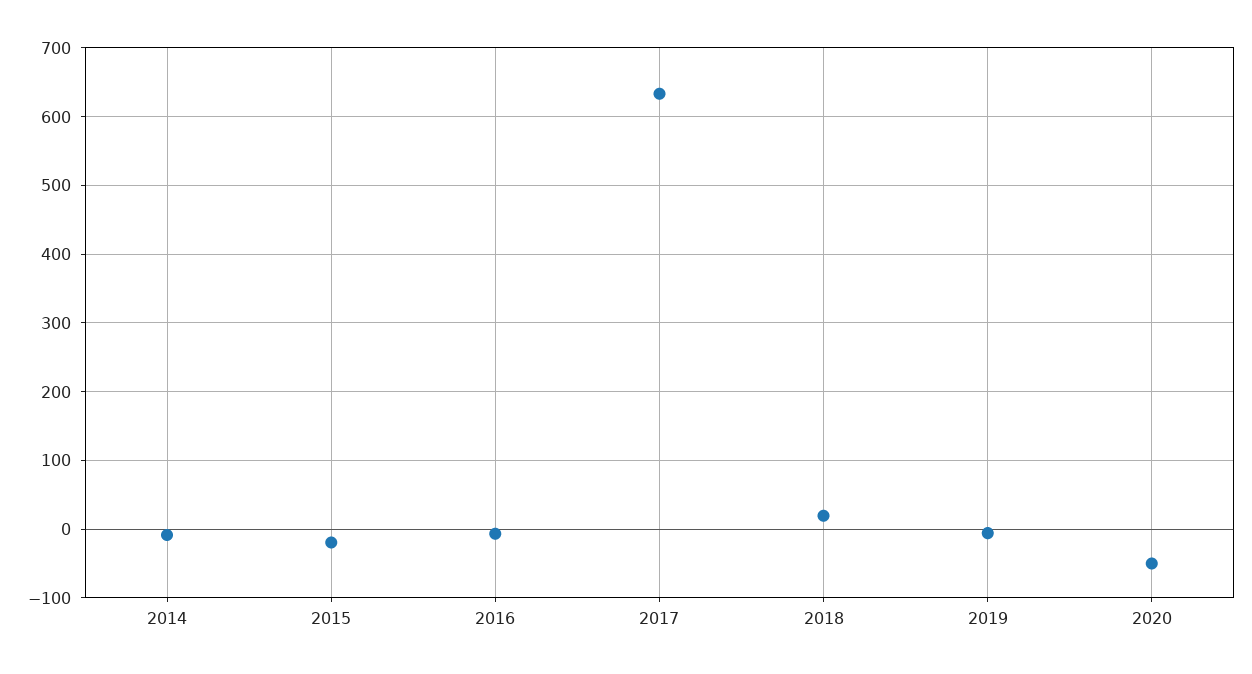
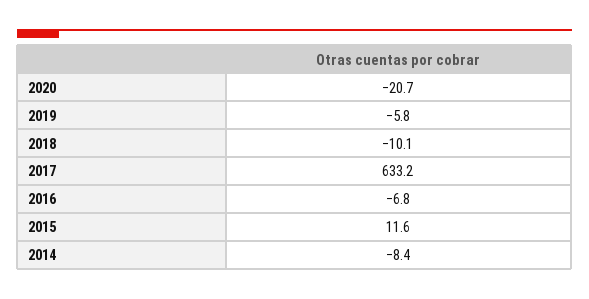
  {
    "2014": -8.4,
-   "2015": -20,
+   "2015": 11.6,
    "2016": -6.8,
    "2017": 633.2,
-   "2018": 20,
+   "2018": -10.1,
    "2019": -5.8,
-   "2020": -50
+   "2020": -20.7
  }

